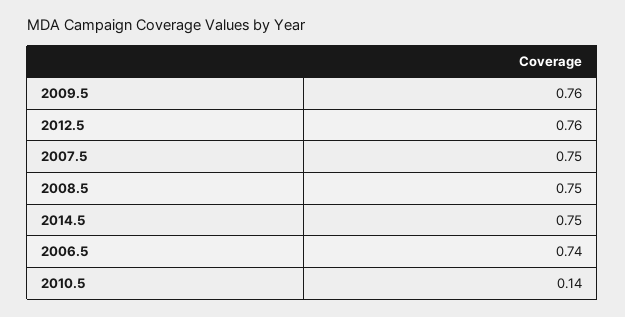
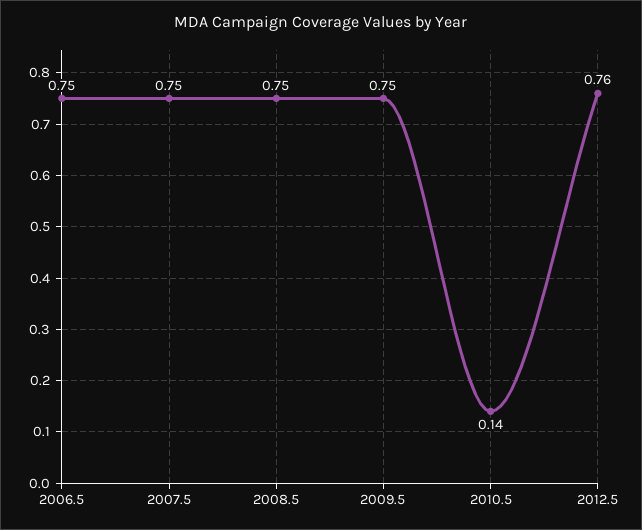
  {
-   "2009.5": 0.76,
+   "2009.5": 0.75,
    "2012.5": 0.76,
    "2007.5": 0.75,
    "2008.5": 0.75,
-   "2014.5": 0.75,
-   "2006.5": 0.74,
+   "2006.5": 0.75,
    "2010.5": 0.14
  }

